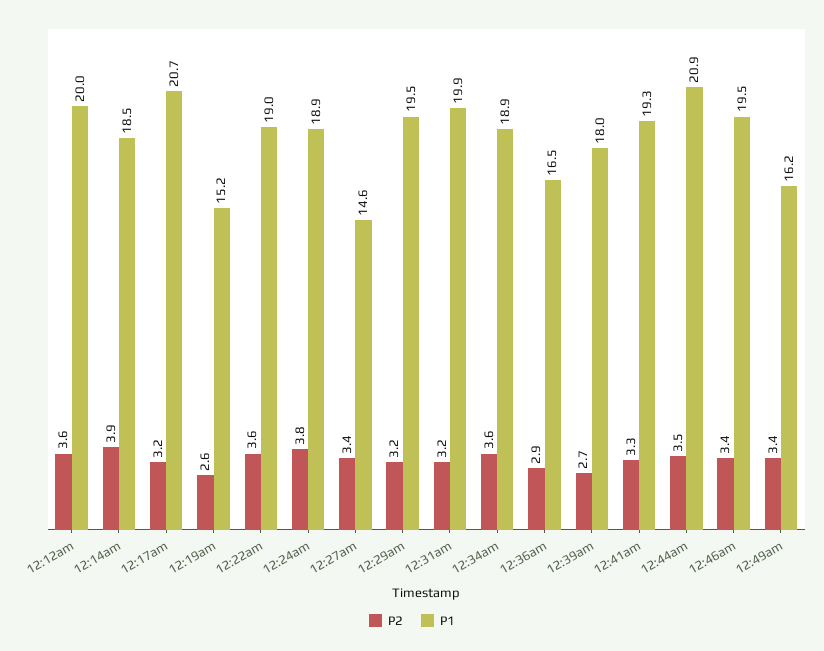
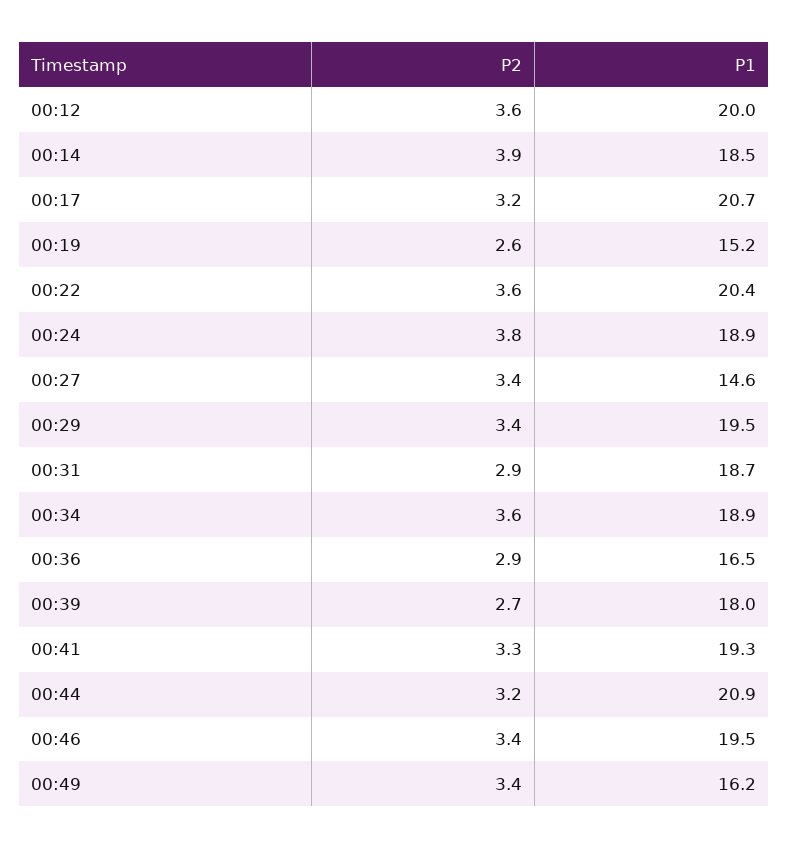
  {
    "P2": {
      "12:12am": 3.6,
      "12:14am": 3.9,
      "12:17am": 3.2,
      "12:19am": 2.6,
      "12:22am": 3.6,
      "12:24am": 3.8,
      "12:27am": 3.4,
-     "12:29am": 3.2,
+     "12:29am": 3.4,
-     "12:31am": 3.2,
+     "12:31am": 2.9,
      "12:34am": 3.6,
      "12:36am": 2.9,
      "12:39am": 2.7,
      "12:41am": 3.3,
-     "12:44am": 3.5,
+     "12:44am": 3.2,
      "12:46am": 3.4,
      "12:49am": 3.4
    },
    "P1": {
      "12:12am": 20,
      "12:14am": 18.5,
      "12:17am": 20.7,
      "12:19am": 15.2,
-     "12:22am": 19,
+     "12:22am": 20.4,
      "12:24am": 18.9,
      "12:27am": 14.6,
      "12:29am": 19.5,
-     "12:31am": 19.9,
+     "12:31am": 18.7,
      "12:34am": 18.9,
      "12:36am": 16.5,
      "12:39am": 18,
      "12:41am": 19.3,
      "12:44am": 20.9,
      "12:46am": 19.5,
      "12:49am": 16.2
    }
  }

